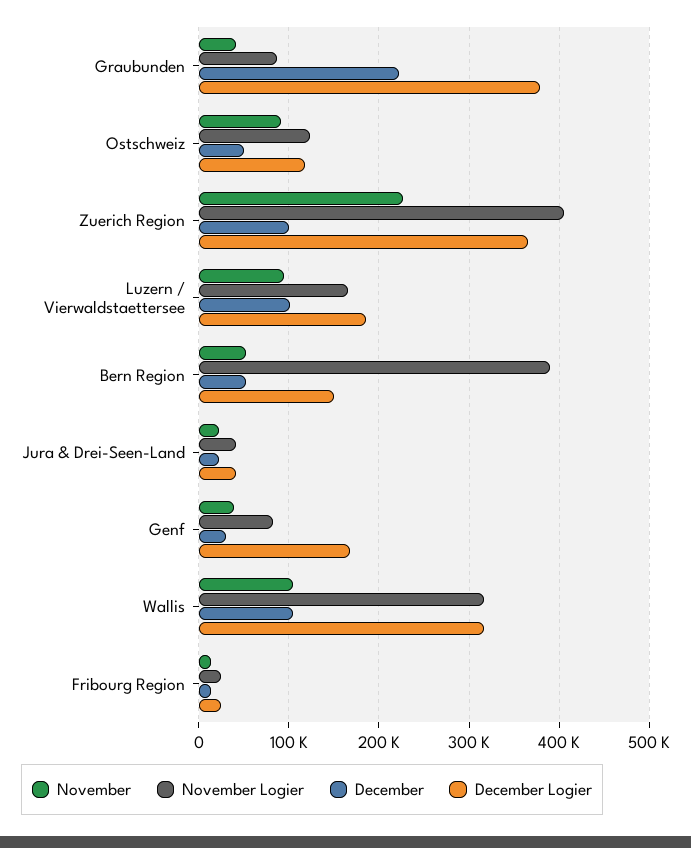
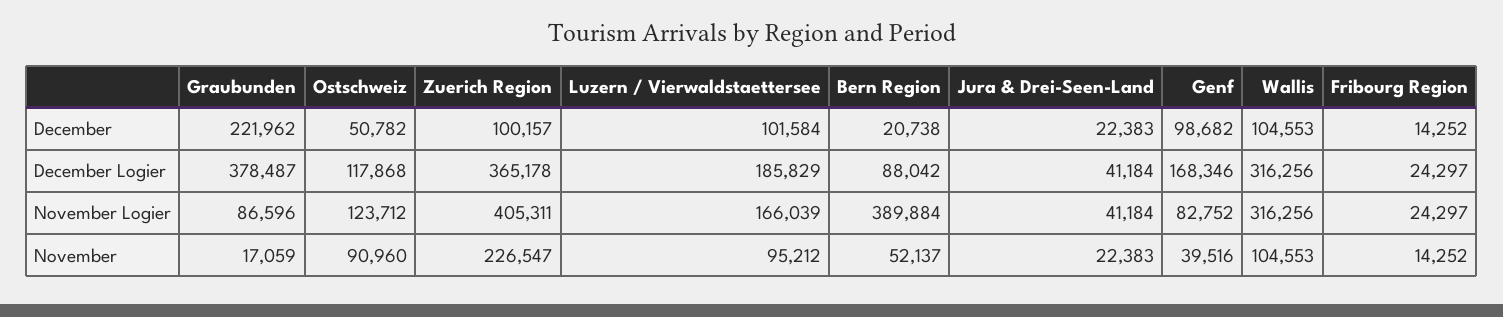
  {
    "November": {
-     "Graubunden": 40000,
+     "Graubunden": 17059,
      "Ostschweiz": 90960,
      "Zuerich Region": 226547,
      "Luzern / Vierwaldstaettersee": 95212,
      "Bern Region": 52137,
      "Jura & Drei-Seen-Land": 22383,
      "Genf": 39516,
      "Wallis": 104553,
      "Fribourg Region": 14252
    },
    "November Logier": {
      "Graubunden": 86596,
      "Ostschweiz": 123712,
      "Zuerich Region": 405311,
      "Luzern / Vierwaldstaettersee": 166039,
      "Bern Region": 389884,
      "Jura & Drei-Seen-Land": 41184,
      "Genf": 82752,
      "Wallis": 316256,
      "Fribourg Region": 24297
    },
    "December": {
      "Graubunden": 221962,
      "Ostschweiz": 50782,
      "Zuerich Region": 100157,
      "Luzern / Vierwaldstaettersee": 101584,
-     "Bern Region": 50000,
+     "Bern Region": 20738,
      "Jura & Drei-Seen-Land": 22383,
-     "Genf": 30000,
+     "Genf": 98682,
      "Wallis": 104553,
      "Fribourg Region": 14252
    },
    "December Logier": {
      "Graubunden": 378487,
      "Ostschweiz": 117868,
      "Zuerich Region": 365178,
      "Luzern / Vierwaldstaettersee": 185829,
-     "Bern Region": 150000,
+     "Bern Region": 88042,
      "Jura & Drei-Seen-Land": 41184,
      "Genf": 168346,
      "Wallis": 316256,
      "Fribourg Region": 24297
    }
  }

